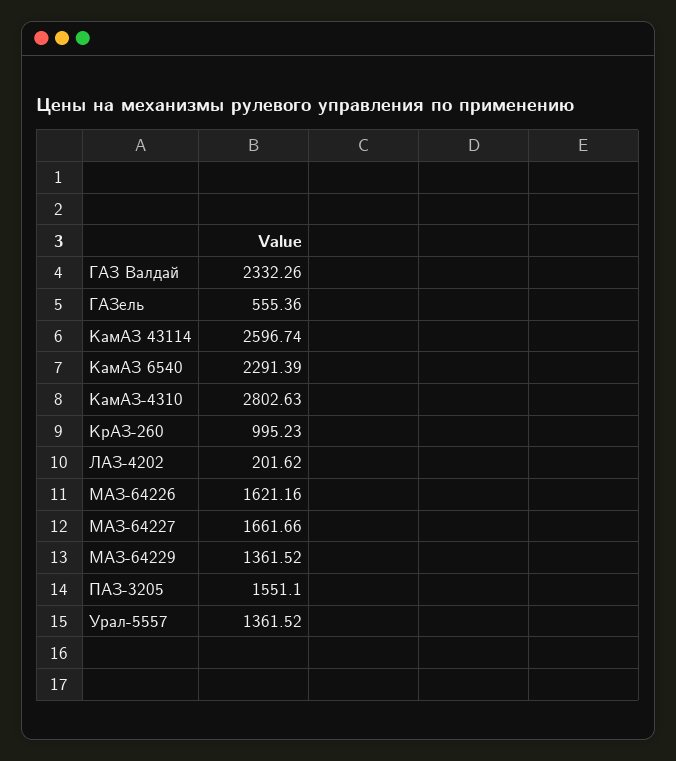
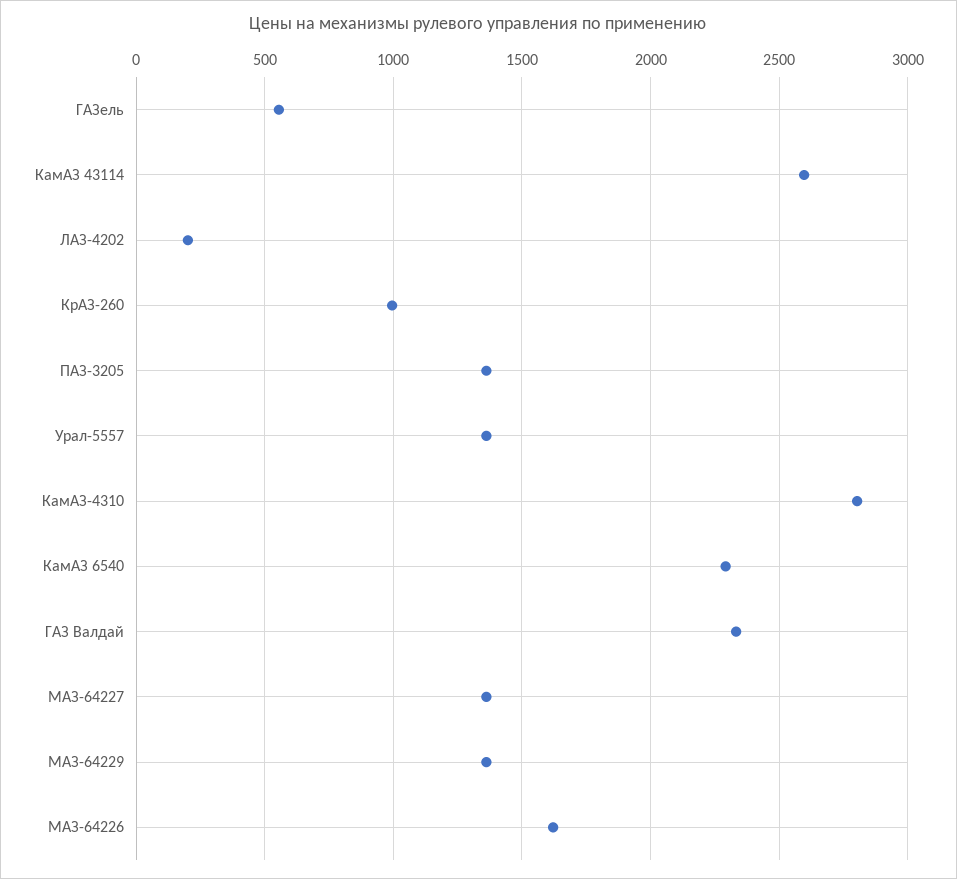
  {
    "ГАЗ Валдай": 2332.26,
    "ГАЗель": 555.36,
    "КамАЗ 43114": 2596.74,
    "КамАЗ 6540": 2291.39,
    "КамАЗ-4310": 2802.63,
    "КрАЗ-260": 995.23,
    "ЛАЗ-4202": 201.62,
    "МАЗ-64226": 1621.16,
-   "МАЗ-64227": 1661.66,
+   "МАЗ-64227": 1350,
    "МАЗ-64229": 1361.52,
-   "ПАЗ-3205": 1551.1,
+   "ПАЗ-3205": 1350,
    "Урал-5557": 1361.52
  }

